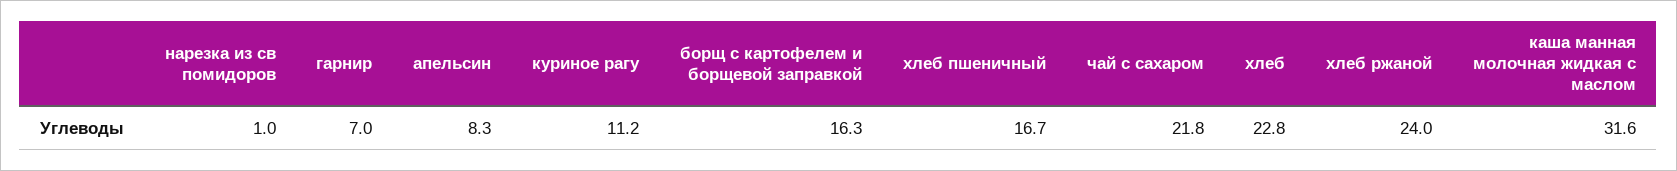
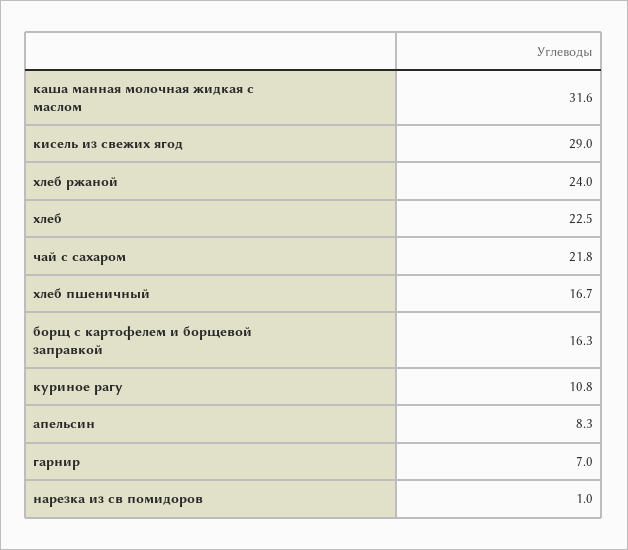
  {
    "нарезка из св помидоров": 1,
    "гарнир": 7,
    "апельсин": 8.3,
-   "куриное рагу": 11.2,
+   "куриное рагу": 10.8,
    "борщ с картофелем и борщевой заправкой": 16.3,
    "хлеб пшеничный": 16.7,
    "чай с сахаром": 21.8,
-   "хлеб": 22.8,
+   "хлеб": 22.5,
    "хлеб ржаной": 24,
-   "каша манная молочная жидкая с маслом": 31.6
+   "каша манная молочная жидкая с маслом": 31.6,
+   "кисель из свежих ягод": 29
  }

